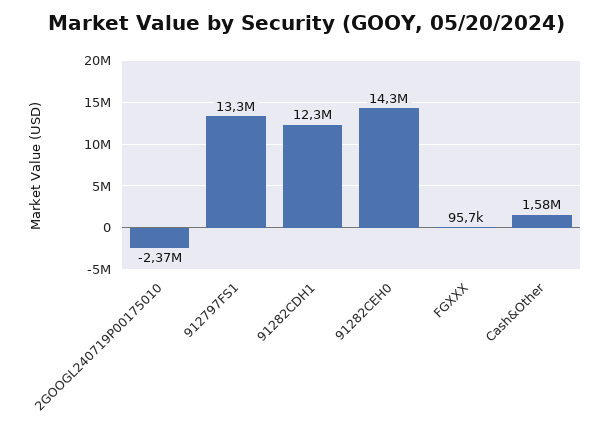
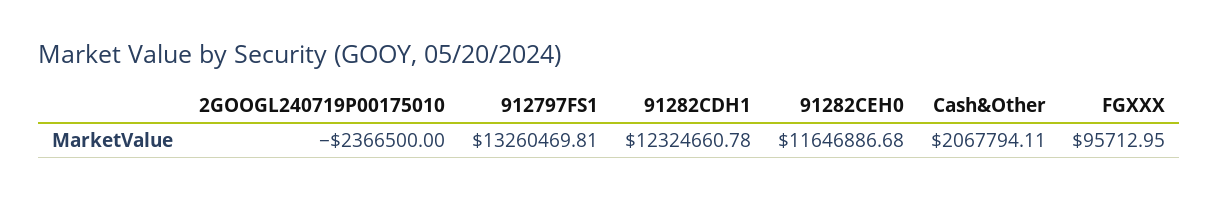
  {
    "2GOOGL240719P00175010": -2366500,
    "912797FS1": 13260469.81,
    "91282CDH1": 12324660.78,
-   "91282CEH0": 14300000,
+   "91282CEH0": 11646886.68,
    "FGXXX": 95712.95,
-   "Cash&Other": 1580000
+   "Cash&Other": 2067794.11
  }

